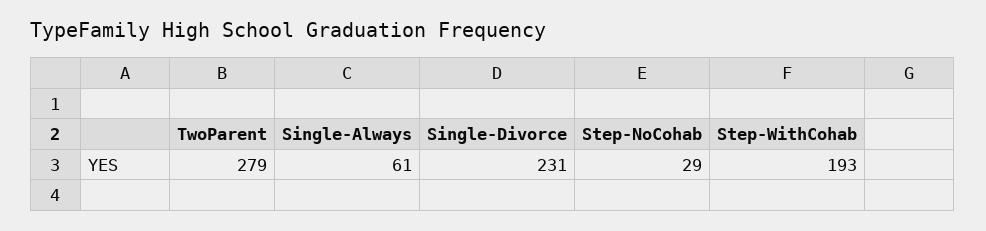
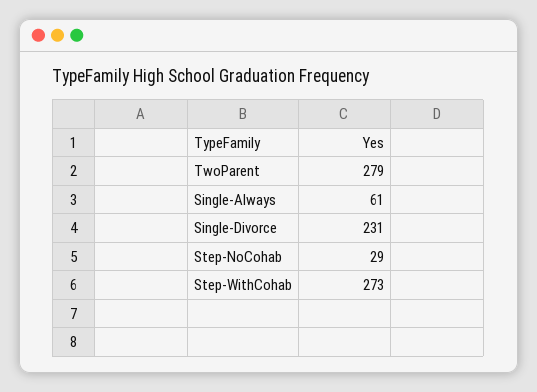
  {
    "TwoParent": 279,
    "Single-Always": 61,
    "Single-Divorce": 231,
    "Step-NoCohab": 29,
-   "Step-WithCohab": 193
+   "Step-WithCohab": 273
  }

